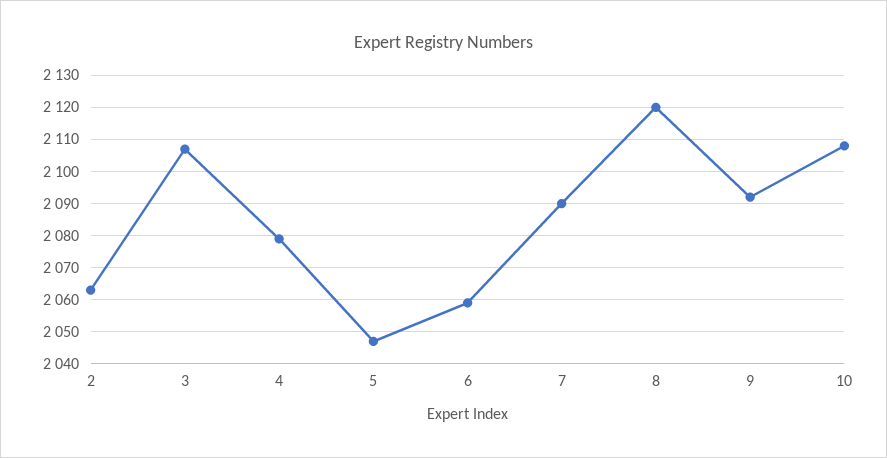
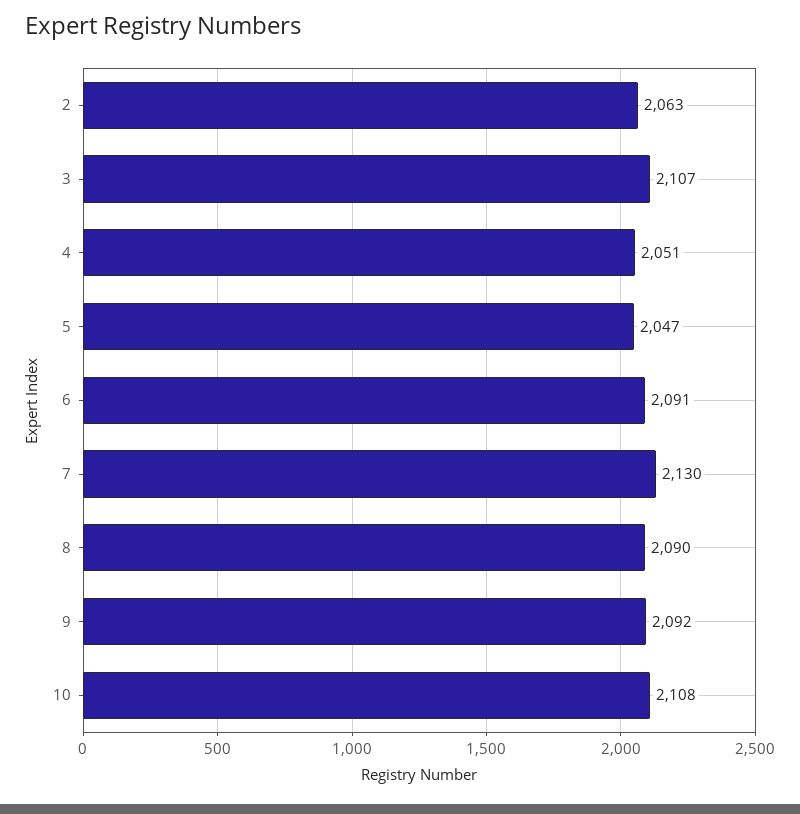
  {
    "2": 2063,
    "3": 2107,
-   "4": 2080,
+   "4": 2051,
    "5": 2047,
-   "6": 2060,
+   "6": 2091,
-   "7": 2090,
+   "7": 2130,
-   "8": 2120,
+   "8": 2090,
    "9": 2092,
    "10": 2108
  }

